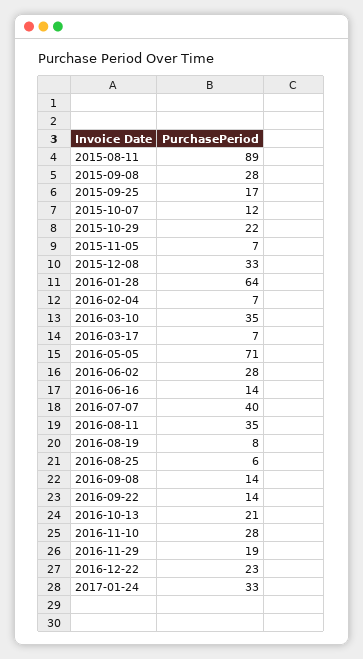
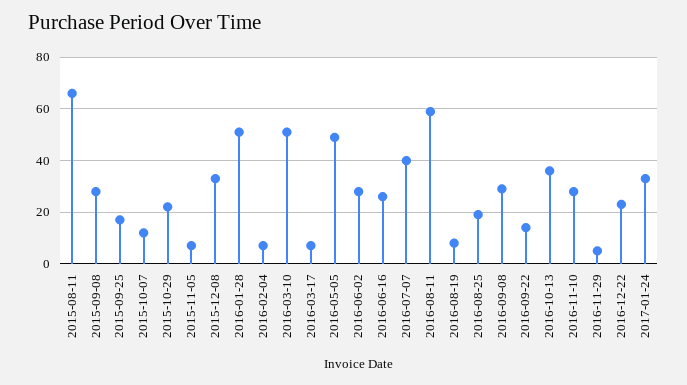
  {
-   "2015-08-11": 89,
+   "2015-08-11": 65,
    "2015-09-08": 28,
    "2015-09-25": 17,
    "2015-10-07": 12,
    "2015-10-29": 22,
    "2015-11-05": 7,
    "2015-12-08": 33,
-   "2016-01-28": 64,
+   "2016-01-28": 50,
    "2016-02-04": 7,
-   "2016-03-10": 35,
+   "2016-03-10": 50,
    "2016-03-17": 7,
-   "2016-05-05": 71,
+   "2016-05-05": 50,
    "2016-06-02": 28,
-   "2016-06-16": 14,
+   "2016-06-16": 25,
    "2016-07-07": 40,
-   "2016-08-11": 35,
+   "2016-08-11": 60,
    "2016-08-19": 8,
-   "2016-08-25": 6,
+   "2016-08-25": 20,
-   "2016-09-08": 14,
+   "2016-09-08": 30,
    "2016-09-22": 14,
-   "2016-10-13": 21,
+   "2016-10-13": 35,
    "2016-11-10": 28,
-   "2016-11-29": 19,
+   "2016-11-29": 5,
    "2016-12-22": 23,
    "2017-01-24": 33
  }

